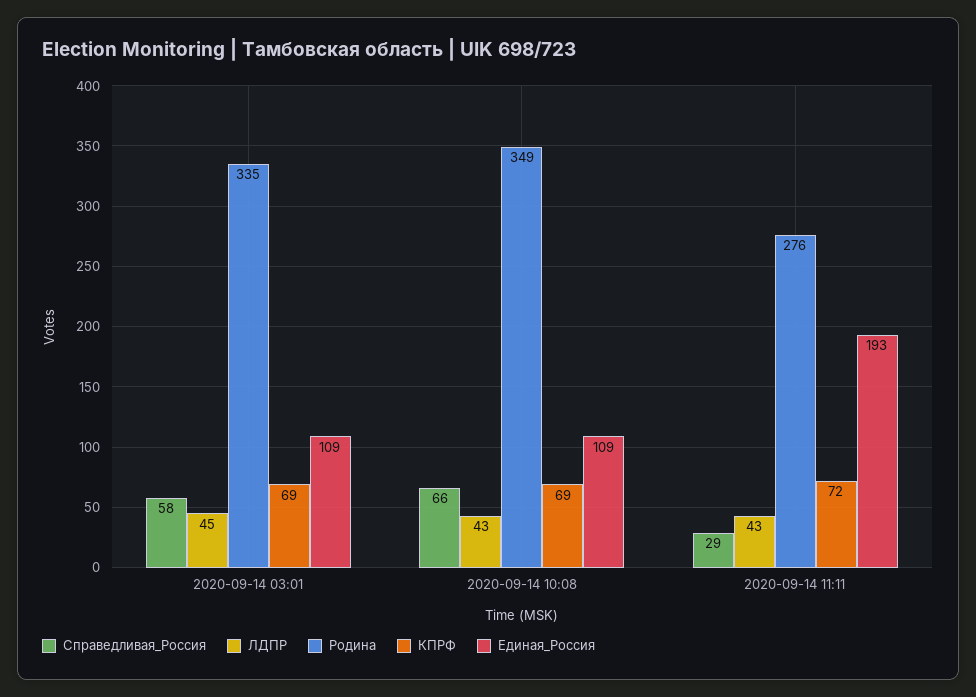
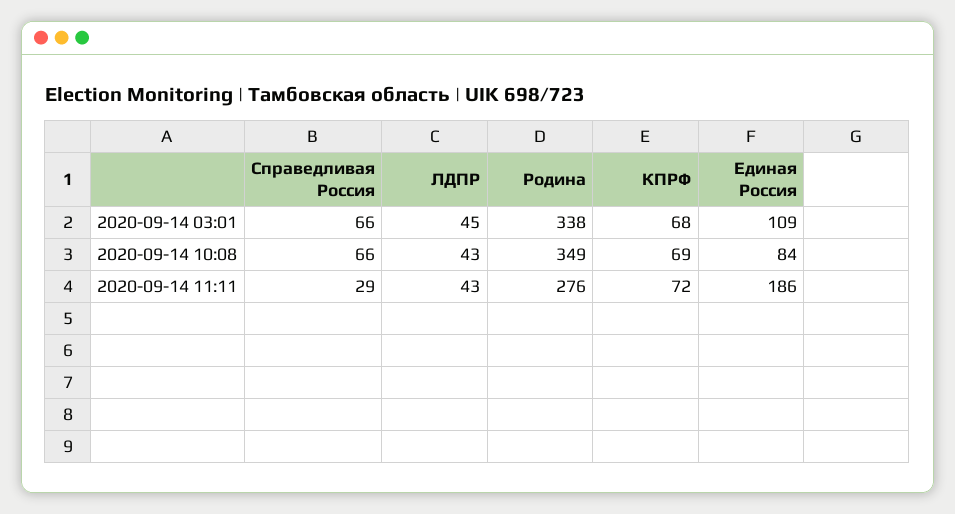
  {
    "Справедливая_Россия": {
-     "2020-09-14 03:01": 58,
+     "2020-09-14 03:01": 66,
      "2020-09-14 10:08": 66,
      "2020-09-14 11:11": 29
    },
    "ЛДПР": {
      "2020-09-14 03:01": 45,
      "2020-09-14 10:08": 43,
      "2020-09-14 11:11": 43
    },
    "Родина": {
-     "2020-09-14 03:01": 335,
+     "2020-09-14 03:01": 338,
      "2020-09-14 10:08": 349,
      "2020-09-14 11:11": 276
    },
    "КПРФ": {
-     "2020-09-14 03:01": 69,
+     "2020-09-14 03:01": 68,
      "2020-09-14 10:08": 69,
      "2020-09-14 11:11": 72
    },
    "Единая_Россия": {
      "2020-09-14 03:01": 109,
-     "2020-09-14 10:08": 109,
+     "2020-09-14 10:08": 84,
-     "2020-09-14 11:11": 193
+     "2020-09-14 11:11": 186
    }
  }

